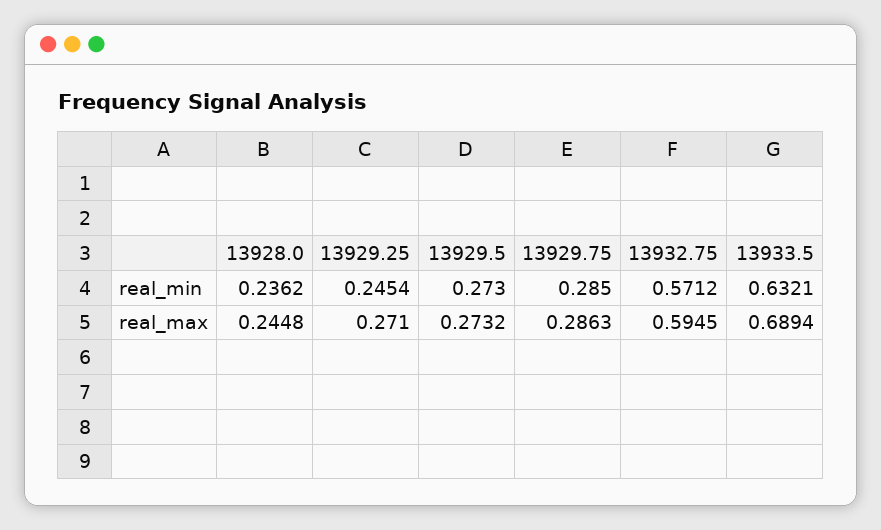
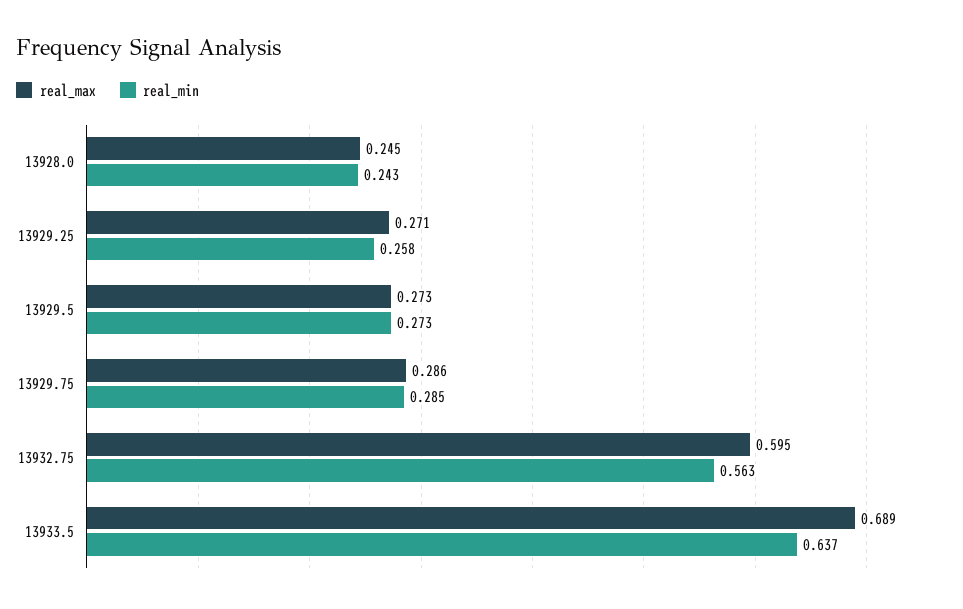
  {
    "real_min": {
-     "13928.0": 0.2362,
+     "13928.0": 0.243,
-     "13929.25": 0.2454,
+     "13929.25": 0.258,
      "13929.5": 0.273,
      "13929.75": 0.285,
-     "13932.75": 0.5712,
+     "13932.75": 0.563,
-     "13933.5": 0.6321
+     "13933.5": 0.637
    },
    "real_max": {
      "13928.0": 0.2448,
      "13929.25": 0.271,
      "13929.5": 0.2732,
      "13929.75": 0.2863,
      "13932.75": 0.5945,
      "13933.5": 0.6894
    }
  }

